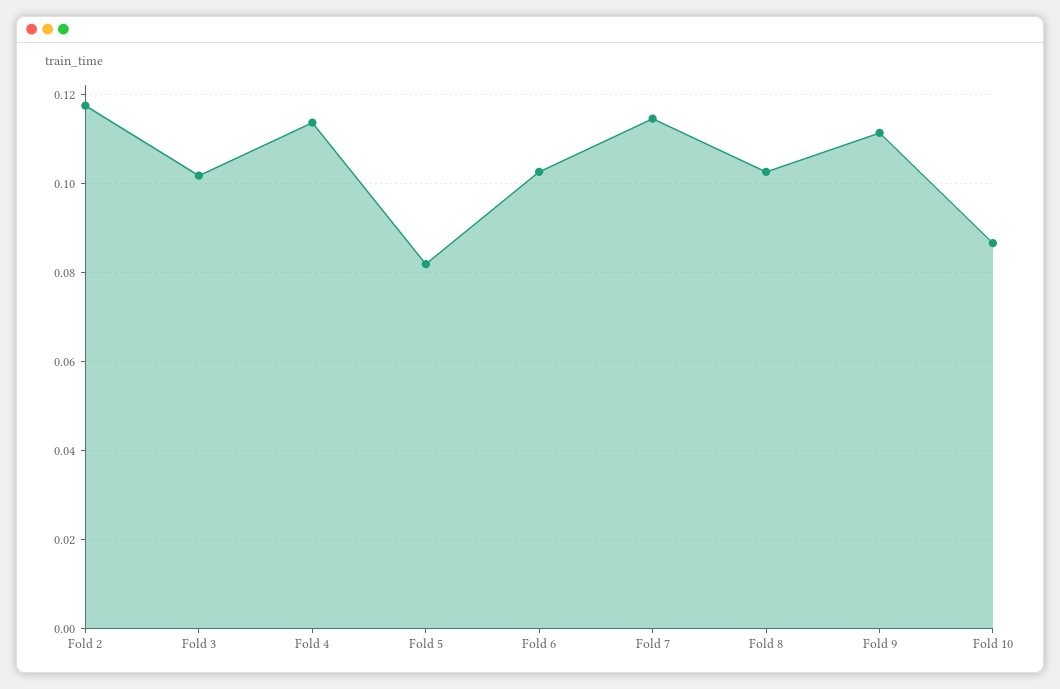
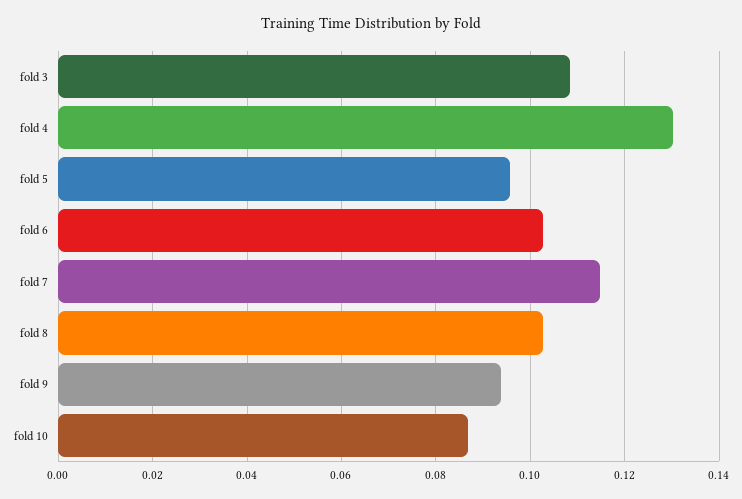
  {
-   "Fold 2": 0.118,
-   "Fold 3": 0.102,
+   "Fold 3": 0.108,
-   "Fold 4": 0.114,
+   "Fold 4": 0.13,
-   "Fold 5": 0.082,
+   "Fold 5": 0.096,
    "Fold 6": 0.102,
    "Fold 7": 0.114,
    "Fold 8": 0.102,
-   "Fold 9": 0.112,
+   "Fold 9": 0.094,
    "Fold 10": 0.086
  }

